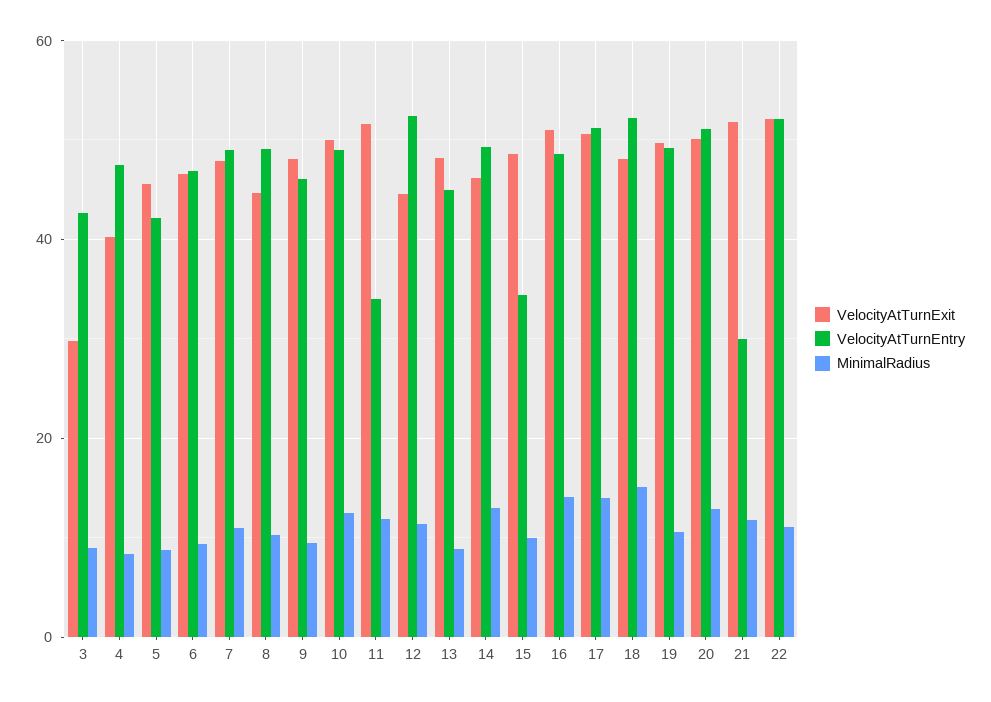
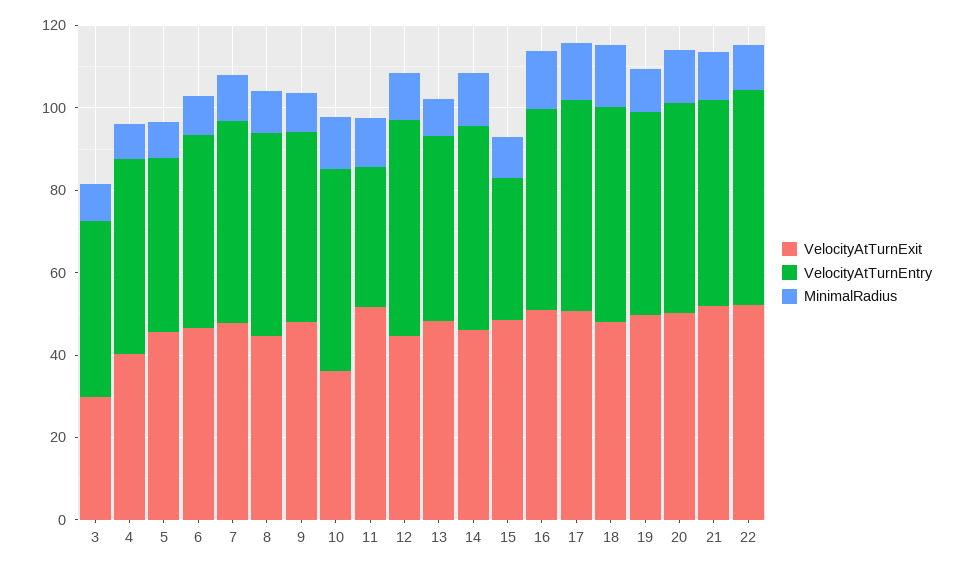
  {
    "VelocityAtTurnExit": {
      "3": 30,
      "4": 40,
      "5": 46,
      "6": 46,
      "7": 48,
      "8": 44,
      "9": 48,
-     "10": 50,
+     "10": 35,
      "11": 52,
      "12": 44,
      "13": 48,
      "14": 46,
      "15": 48,
      "16": 52,
      "17": 50,
      "18": 48,
      "19": 50,
      "20": 50,
      "21": 52,
      "22": 52
    },
    "VelocityAtTurnEntry": {
      "3": 42,
      "4": 48,
      "5": 42,
      "6": 46,
      "7": 50,
      "8": 50,
      "9": 46,
      "10": 50,
      "11": 34,
      "12": 52,
      "13": 46,
      "14": 50,
      "15": 34,
      "16": 48,
      "17": 52,
      "18": 52,
      "19": 50,
      "20": 52,
-     "21": 30,
+     "21": 50,
      "22": 52
    },
    "MinimalRadius": {
      "3": 10,
      "4": 8,
      "5": 8,
      "6": 10,
      "7": 10,
      "8": 10,
      "9": 10,
      "10": 12,
      "11": 12,
      "12": 12,
      "13": 8,
      "14": 14,
      "15": 10,
      "16": 14,
      "17": 14,
      "18": 16,
      "19": 10,
      "20": 12,
      "21": 12,
      "22": 12
    }
  }

